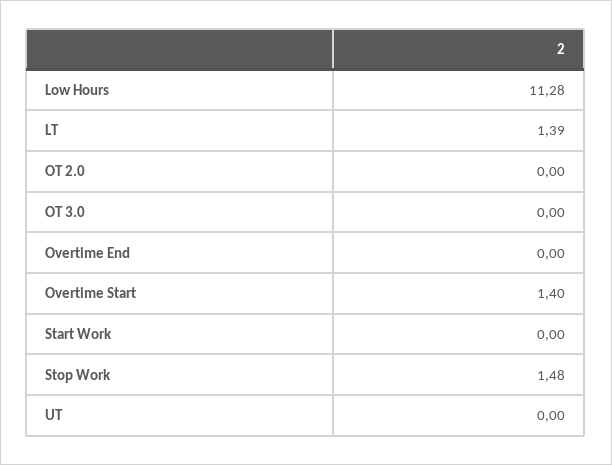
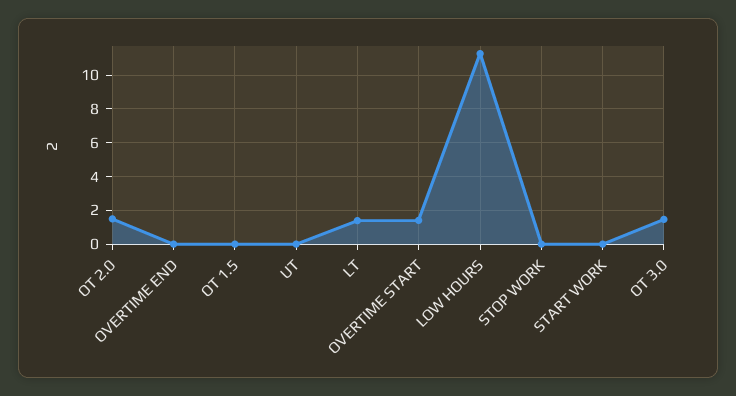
  {
    "Low Hours": 11.28,
    "LT": 1.39,
-   "OT 2.0": 0,
+   "OT 2.0": 1.5,
-   "OT 3.0": 0,
+   "OT 3.0": 1.5,
    "Overtime End": 0,
    "Overtime Start": 1.4,
    "Start Work": 0,
-   "Stop Work": 1.48,
+   "Stop Work": 0,
-   "UT": 0
+   "UT": 0,
+   "OT 1.5": 0
  }

